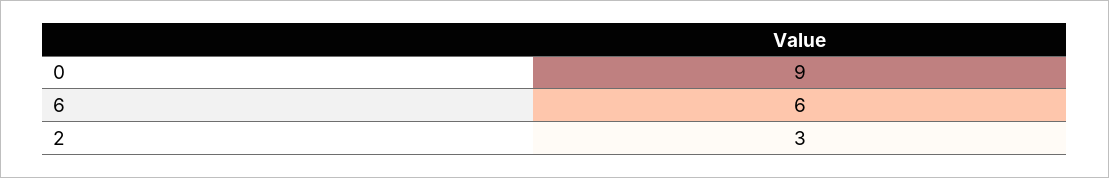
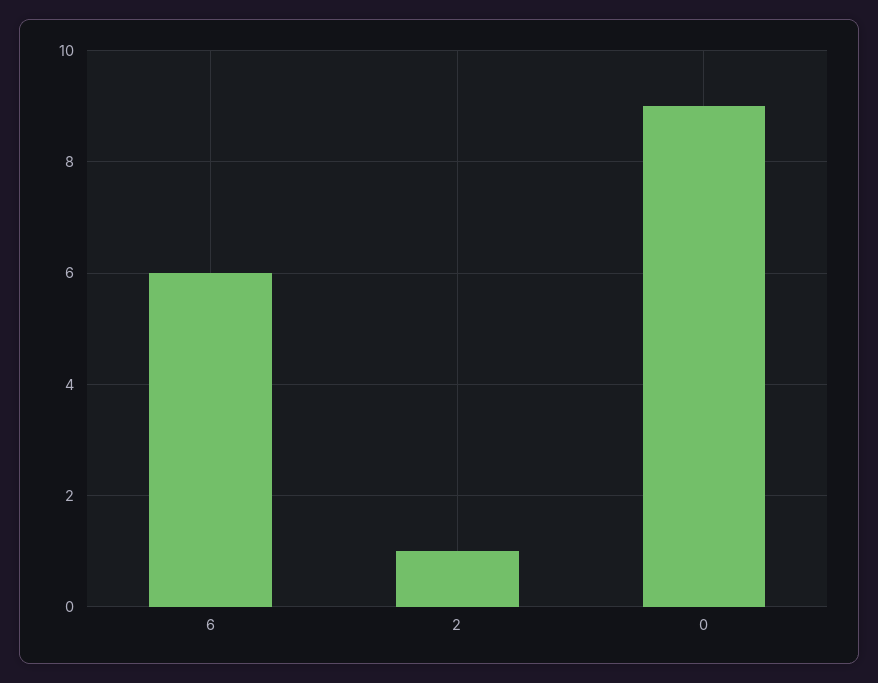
  {
    "0": 9,
    "6": 6,
-   "2": 3
+   "2": 1
  }

